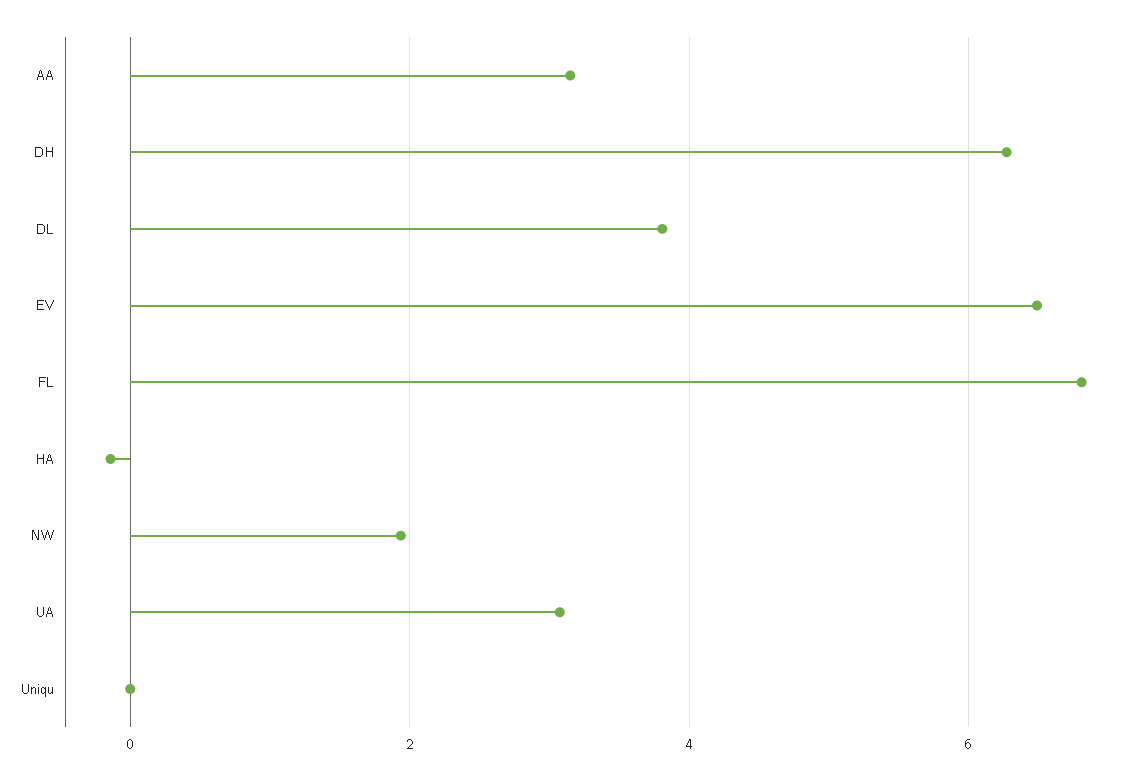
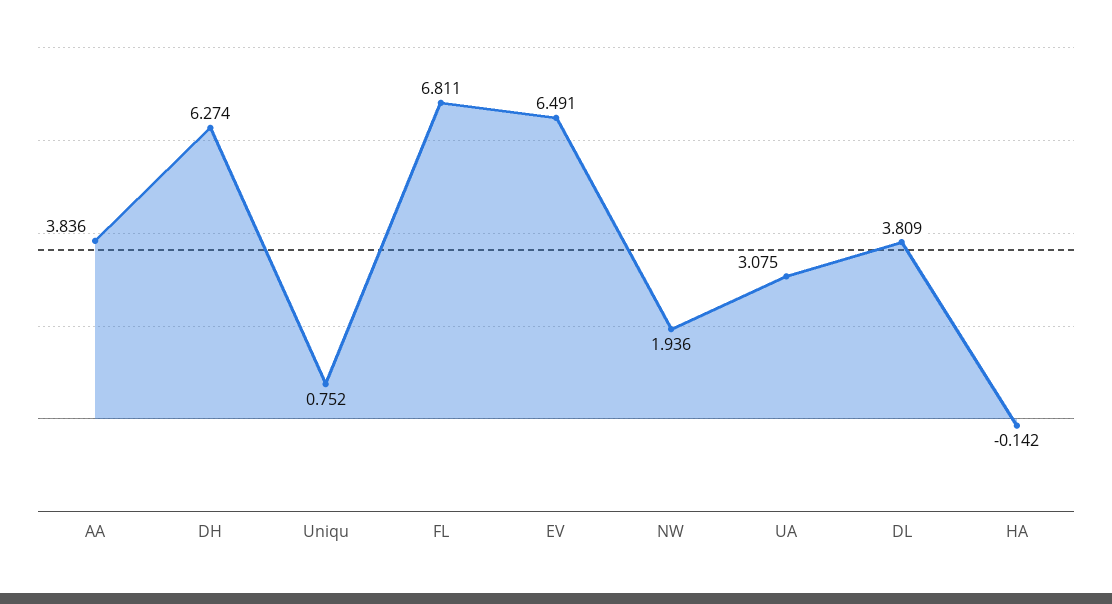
  {
-   "AA": 3.2,
+   "AA": 3.836,
    "DH": 6.274,
    "DL": 3.809,
    "EV": 6.491,
    "FL": 6.811,
    "HA": -0.142,
    "NW": 1.936,
    "UA": 3.075,
-   "Uniqu": 0
+   "Uniqu": 0.752
  }

